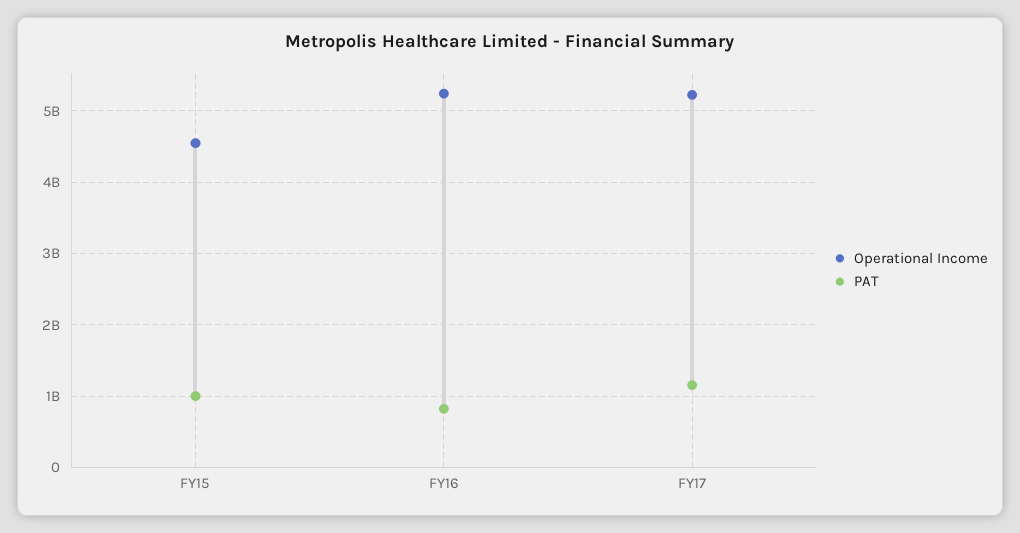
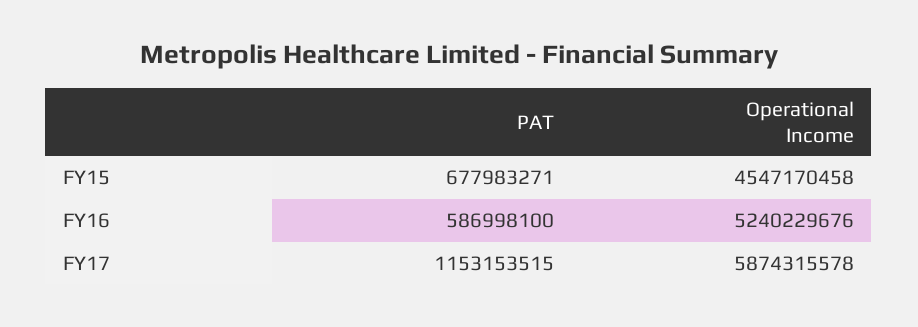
  {
    "Operational Income": {
      "FY15": 4547170458,
      "FY16": 5240229676,
-     "FY17": 5200000000
+     "FY17": 5874315578
    },
    "PAT": {
-     "FY15": 1000000000,
+     "FY15": 677983271,
-     "FY16": 800000000,
+     "FY16": 586998100,
      "FY17": 1153153515
    }
  }

